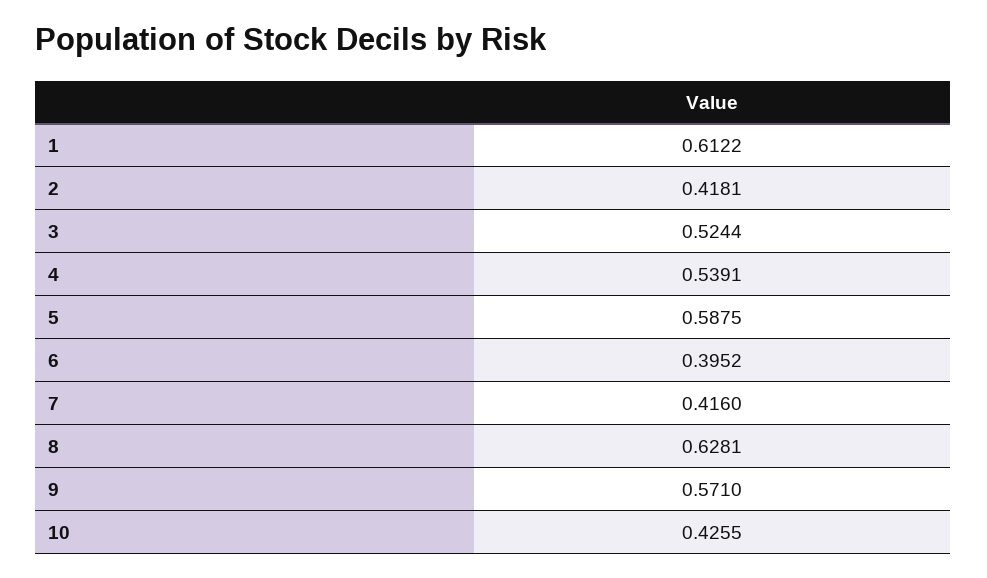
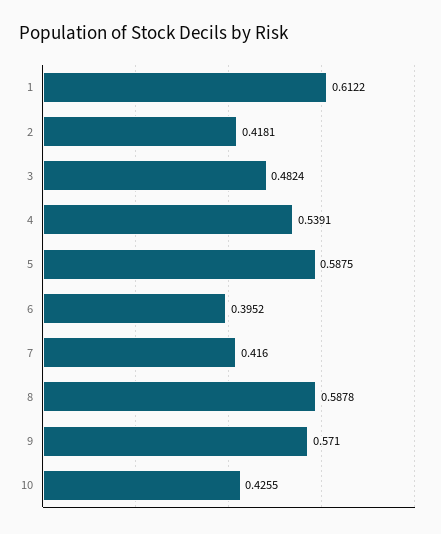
  {
    "1": 0.6122,
    "2": 0.4181,
-   "3": 0.5244,
+   "3": 0.4824,
    "4": 0.5391,
    "5": 0.5875,
    "6": 0.3952,
    "7": 0.416,
-   "8": 0.6281,
+   "8": 0.5878,
    "9": 0.571,
    "10": 0.4255
  }

